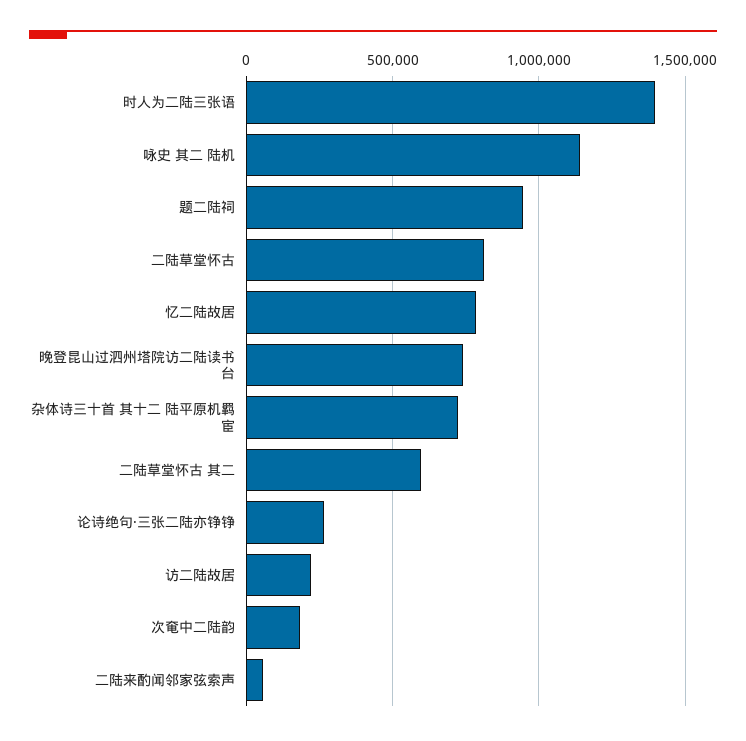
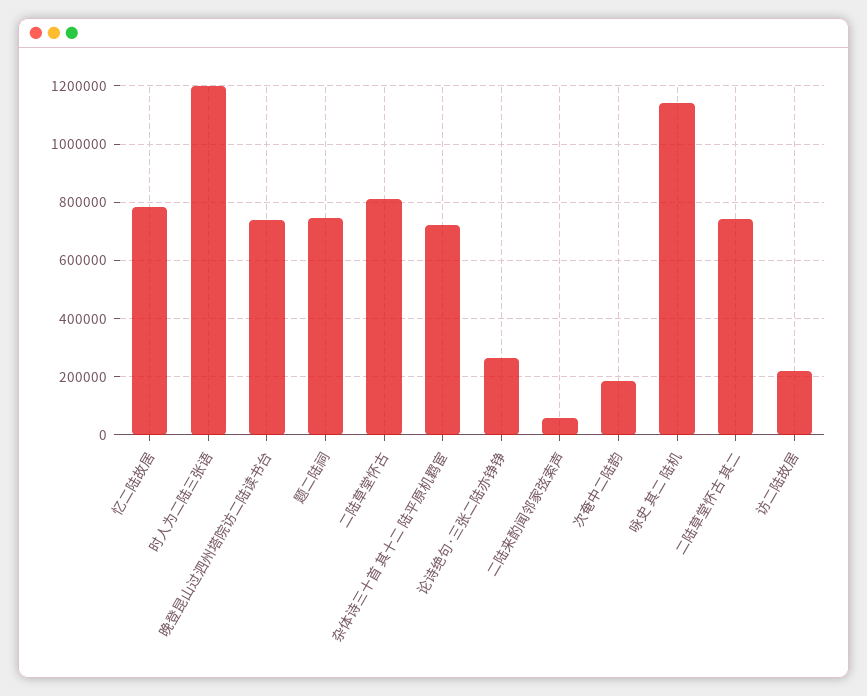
  {
-   "时人为二陆三张语": 1400000,
+   "时人为二陆三张语": 1200000,
    "咏史 其二 陆机": 1150000,
-   "题二陆祠": 950000,
+   "题二陆祠": 750000,
    "二陆草堂怀古": 825000,
    "忆二陆故居": 775000,
    "晚登昆山过泗州塔院访二陆读书台": 750000,
    "杂体诗三十首 其十二 陆平原机羁宦": 725000,
-   "二陆草堂怀古 其二": 600000,
+   "二陆草堂怀古 其二": 750000,
    "论诗绝句·三张二陆亦铮铮": 275000,
    "访二陆故居": 225000,
    "次奄中二陆韵": 175000,
    "二陆来酌闻邻家弦索声": 50000
  }

